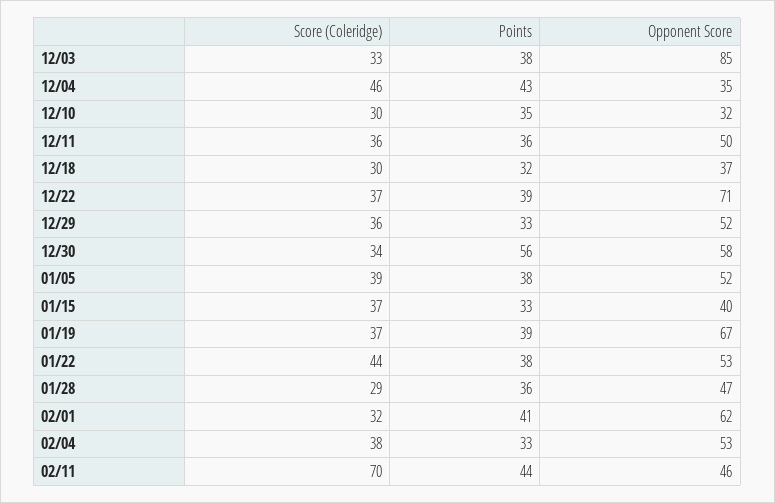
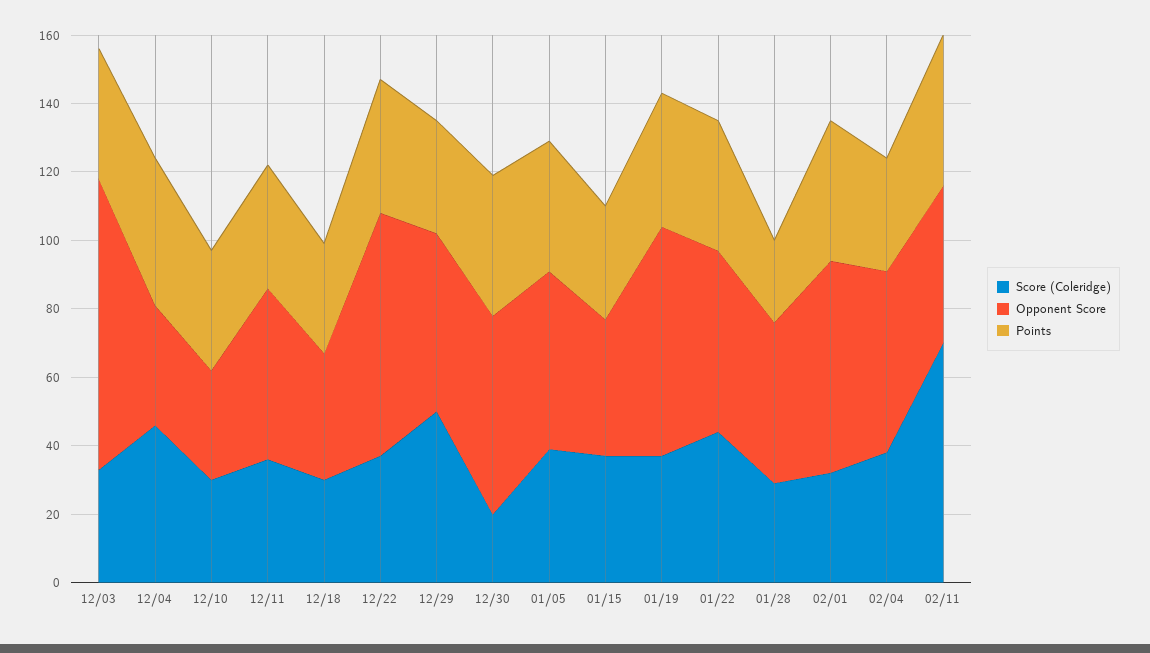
  {
    "Score (Coleridge)": {
      "12/03": 33,
      "12/04": 46,
      "12/10": 30,
      "12/11": 36,
      "12/18": 30,
      "12/22": 37,
-     "12/29": 36,
+     "12/29": 50,
-     "12/30": 34,
+     "12/30": 20,
      "01/05": 39,
      "01/15": 37,
      "01/19": 37,
      "01/22": 44,
      "01/28": 29,
      "02/01": 32,
      "02/04": 38,
      "02/11": 70
    },
    "Points": {
      "12/03": 38,
      "12/04": 43,
      "12/10": 35,
      "12/11": 36,
      "12/18": 32,
      "12/22": 39,
      "12/29": 33,
-     "12/30": 56,
+     "12/30": 40,
      "01/05": 38,
      "01/15": 33,
      "01/19": 39,
      "01/22": 38,
-     "01/28": 36,
+     "01/28": 25,
      "02/01": 41,
      "02/04": 33,
      "02/11": 44
    },
    "Opponent Score": {
      "12/03": 85,
      "12/04": 35,
      "12/10": 32,
      "12/11": 50,
      "12/18": 37,
      "12/22": 71,
      "12/29": 52,
      "12/30": 58,
      "01/05": 52,
      "01/15": 40,
      "01/19": 67,
      "01/22": 53,
      "01/28": 47,
      "02/01": 62,
      "02/04": 53,
      "02/11": 46
    }
  }

